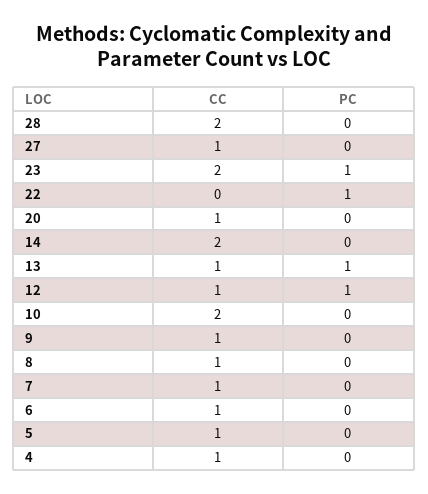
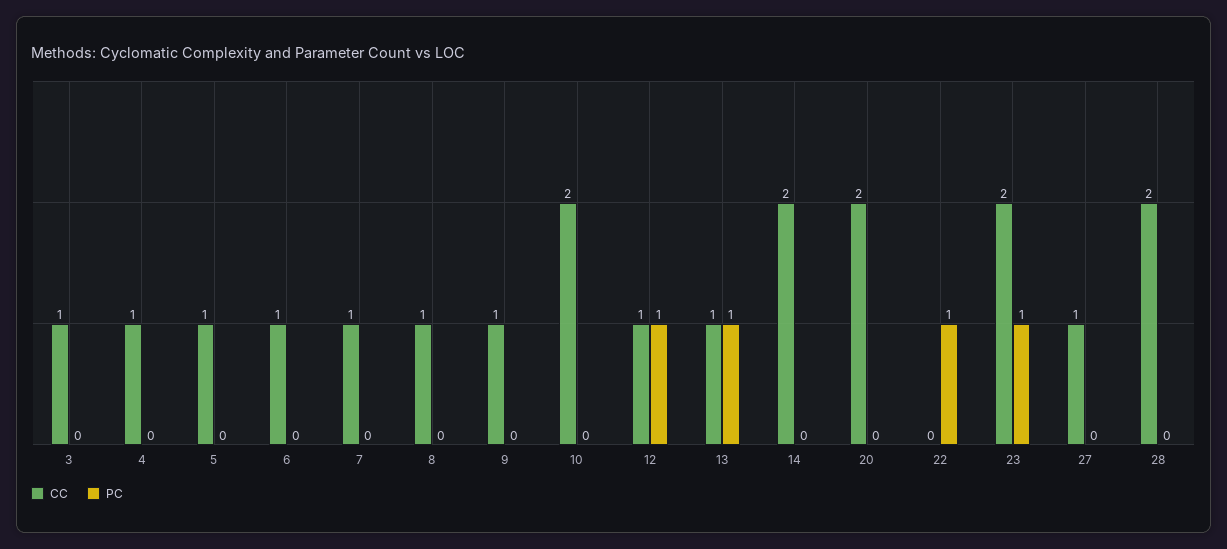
  {
    "CC": {
      "28": 2,
      "27": 1,
      "23": 2,
      "22": 0,
-     "20": 1,
+     "20": 2,
      "14": 2,
      "13": 1,
      "12": 1,
      "10": 2,
      "9": 1,
      "8": 1,
      "7": 1,
      "6": 1,
      "5": 1,
-     "4": 1
+     "4": 1,
+     "3": 1
    },
    "PC": {
      "28": 0,
      "27": 0,
      "23": 1,
      "22": 1,
      "20": 0,
      "14": 0,
      "13": 1,
      "12": 1,
      "10": 0,
      "9": 0,
      "8": 0,
      "7": 0,
      "6": 0,
      "5": 0,
-     "4": 0
+     "4": 0,
+     "3": 0
    }
  }

